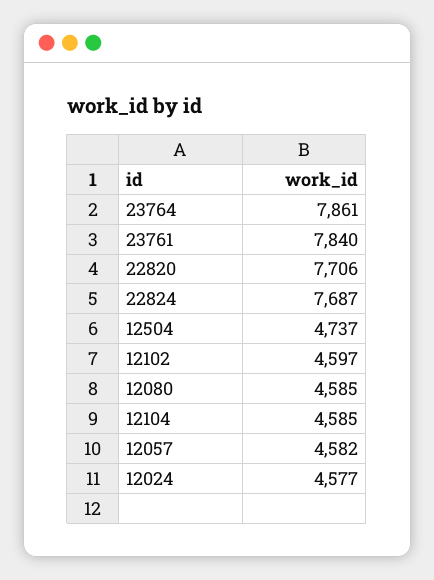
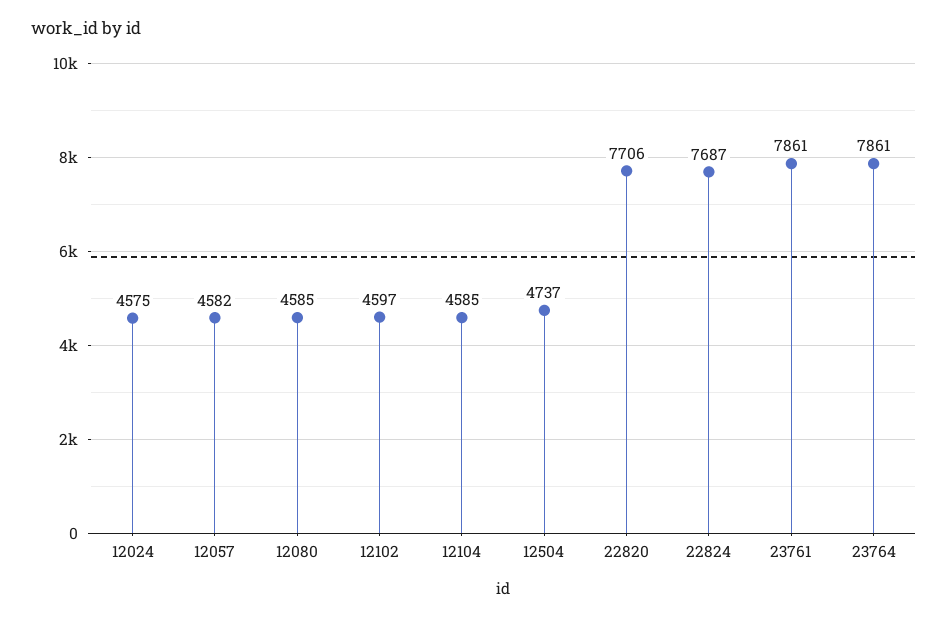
  {
    "23764": 7861,
-   "23761": 7840,
+   "23761": 7861,
    "22820": 7706,
    "22824": 7687,
    "12504": 4737,
    "12102": 4597,
    "12080": 4585,
    "12104": 4585,
    "12057": 4582,
-   "12024": 4577
+   "12024": 4575
  }

